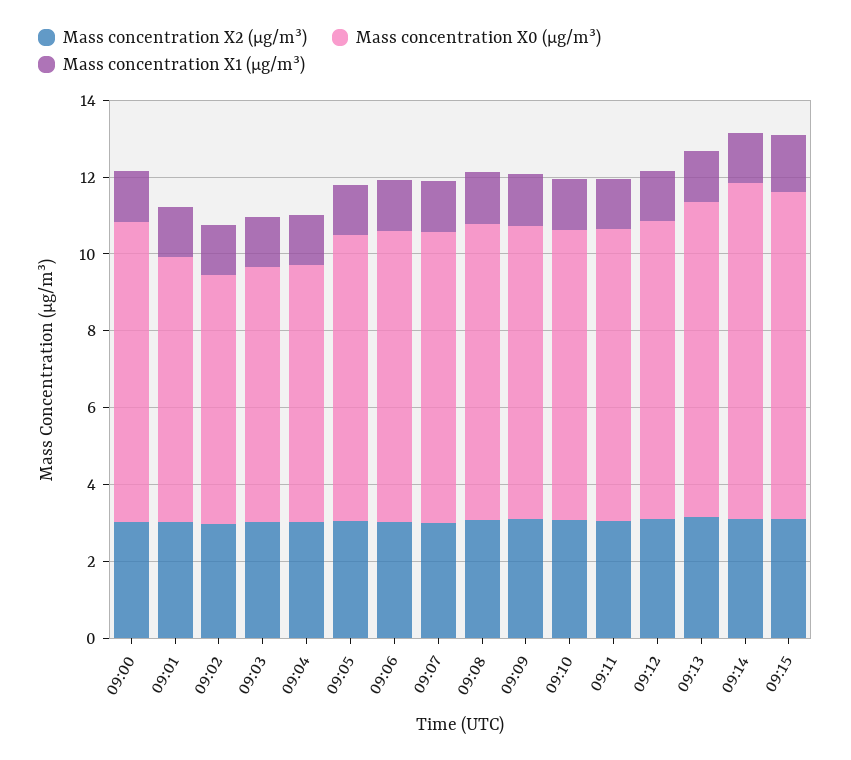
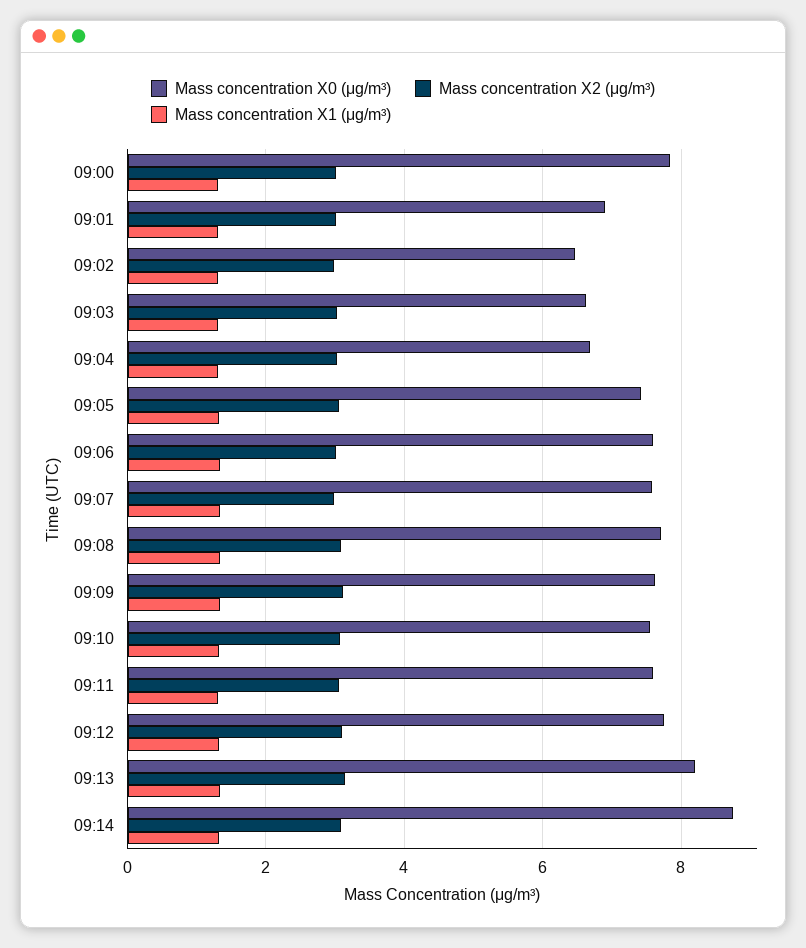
  {
    "Mass concentration X2 (μg/m³)": {
      "09:00": 3,
      "09:01": 3,
      "09:02": 3,
      "09:03": 3,
      "09:04": 3,
      "09:05": 3,
      "09:06": 3,
      "09:07": 3,
      "09:08": 3,
      "09:09": 3.2,
      "09:10": 3,
      "09:11": 3,
      "09:12": 3.2,
      "09:13": 3.2,
-     "09:14": 3,
+     "09:14": 3
-     "09:15": 3
    },
    "Mass concentration X0 (μg/m³)": {
      "09:00": 7.8,
      "09:01": 7,
      "09:02": 6.4,
      "09:03": 6.6,
      "09:04": 6.6,
      "09:05": 7.4,
      "09:06": 7.6,
      "09:07": 7.6,
      "09:08": 7.8,
      "09:09": 7.6,
      "09:10": 7.6,
      "09:11": 7.6,
      "09:12": 7.8,
      "09:13": 8.2,
-     "09:14": 8.8,
+     "09:14": 8.8
-     "09:15": 8.5
    },
    "Mass concentration X1 (μg/m³)": {
      "09:00": 1.4,
      "09:01": 1.4,
      "09:02": 1.4,
      "09:03": 1.4,
      "09:04": 1.4,
      "09:05": 1.4,
      "09:06": 1.4,
      "09:07": 1.4,
      "09:08": 1.4,
      "09:09": 1.4,
      "09:10": 1.4,
      "09:11": 1.4,
      "09:12": 1.4,
      "09:13": 1.4,
-     "09:14": 1.4,
+     "09:14": 1.4
-     "09:15": 1.5
    }
  }

